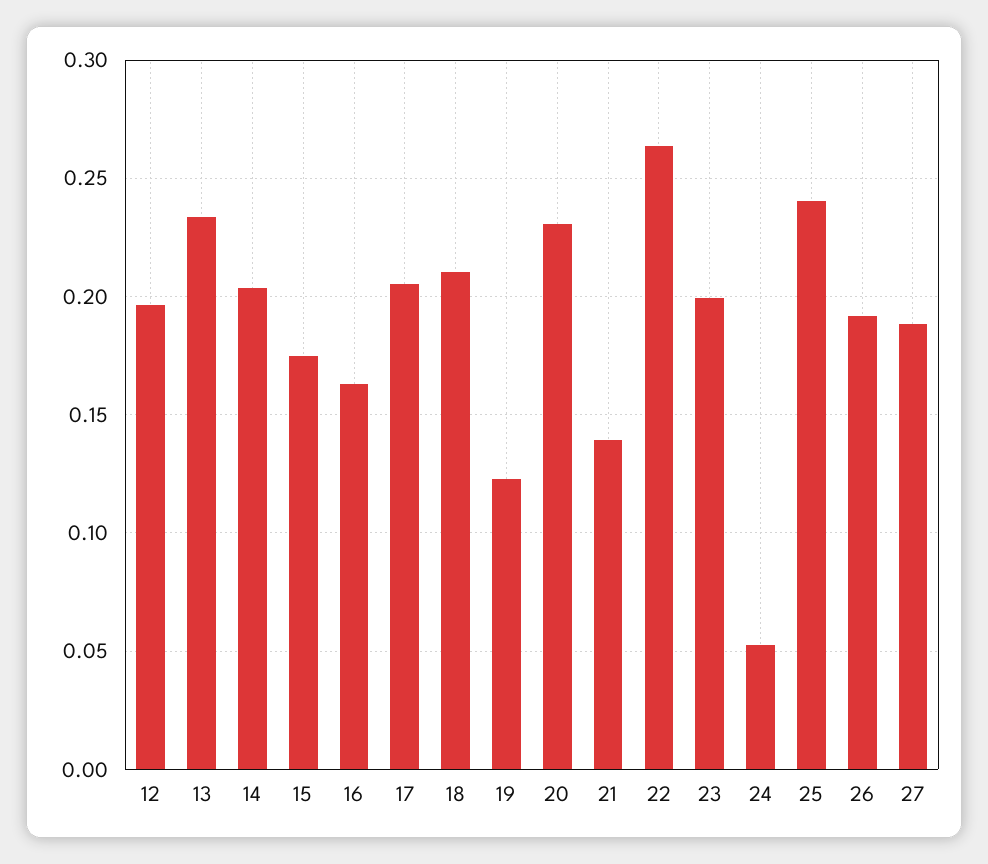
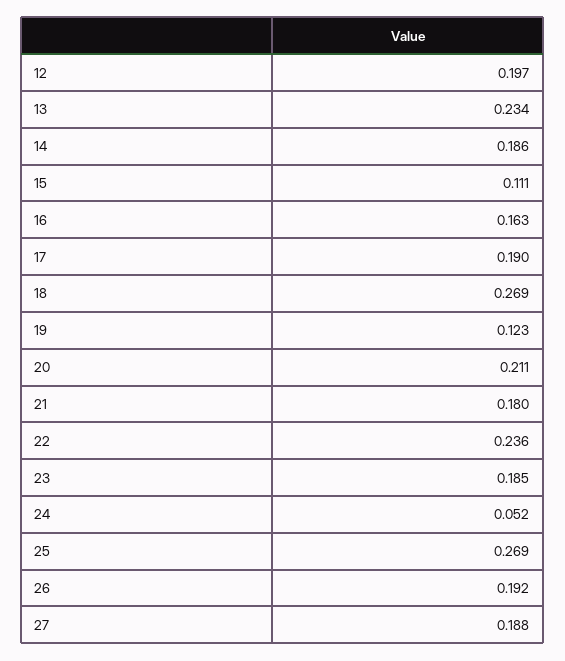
  {
    "12": 0.197,
    "13": 0.234,
-   "14": 0.205,
+   "14": 0.186,
-   "15": 0.175,
+   "15": 0.111,
    "16": 0.163,
-   "17": 0.205,
+   "17": 0.19,
-   "18": 0.21,
+   "18": 0.269,
    "19": 0.123,
-   "20": 0.23,
+   "20": 0.211,
-   "21": 0.14,
+   "21": 0.18,
-   "22": 0.265,
+   "22": 0.236,
-   "23": 0.2,
+   "23": 0.185,
    "24": 0.052,
-   "25": 0.24,
+   "25": 0.269,
    "26": 0.192,
    "27": 0.188
  }

